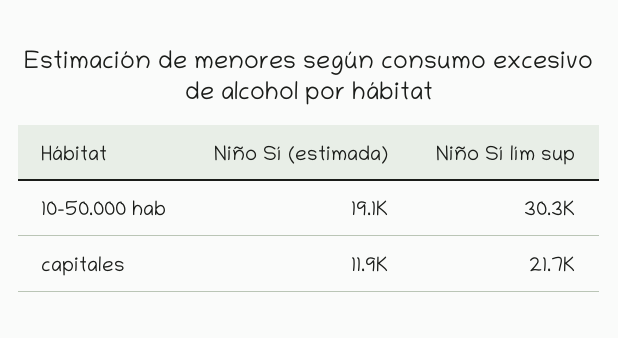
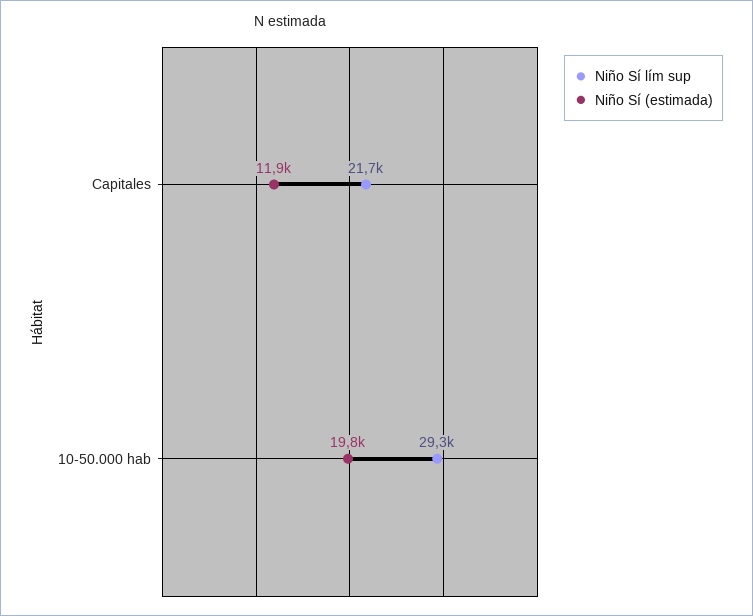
  {
    "Niño Sí (estimada)": {
-     "10-50.000 hab": 19100,
+     "10-50.000 hab": 19800,
      "capitales": 11900
    },
    "Niño Sí lím sup": {
-     "10-50.000 hab": 30300,
+     "10-50.000 hab": 29300,
      "capitales": 21700
    }
  }

